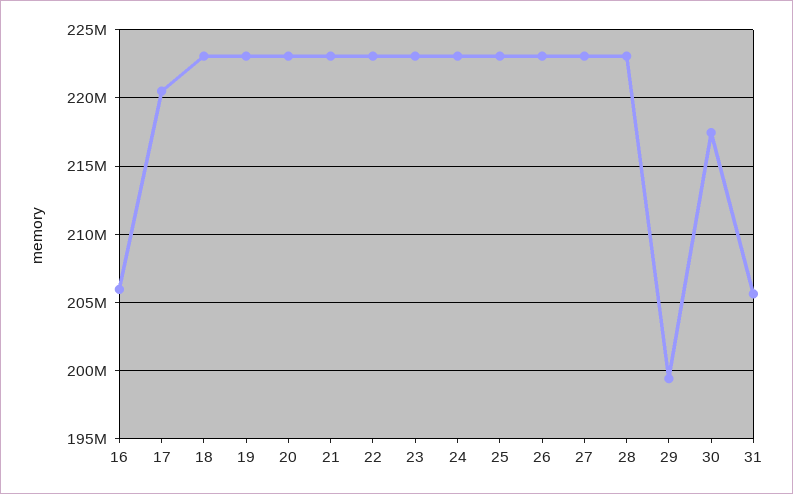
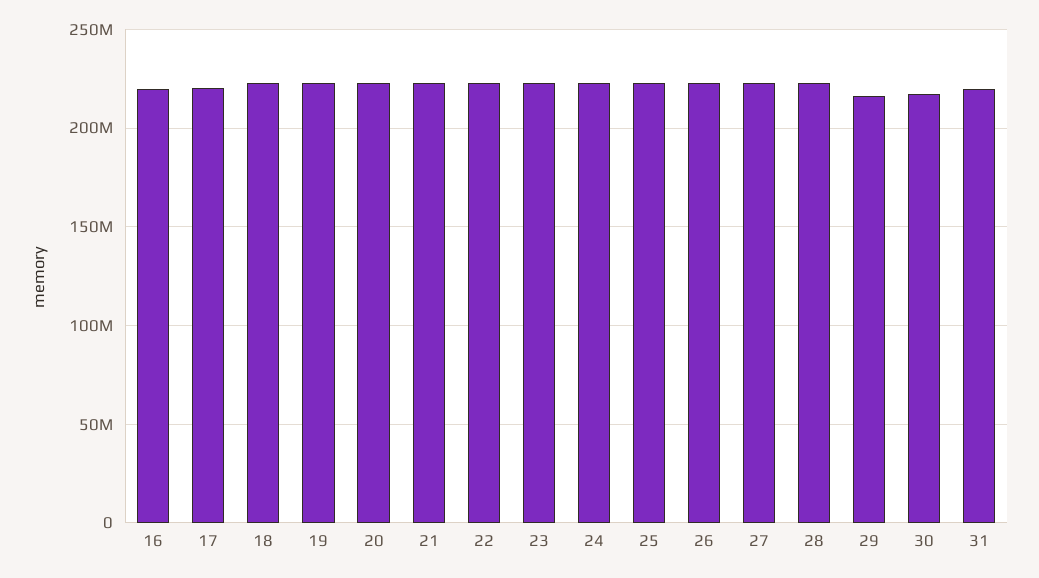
  {
-   "16": 206000000,
+   "16": 220000000,
    "17": 220500000,
    "18": 223000000,
    "19": 223000000,
    "20": 223000000,
    "21": 223000000,
    "22": 223000000,
    "23": 223000000,
    "24": 223000000,
    "25": 223000000,
    "26": 223000000,
    "27": 223000000,
    "28": 223000000,
-   "29": 199500000,
+   "29": 215000000,
    "30": 217500000,
-   "31": 205500000
+   "31": 220000000
  }

